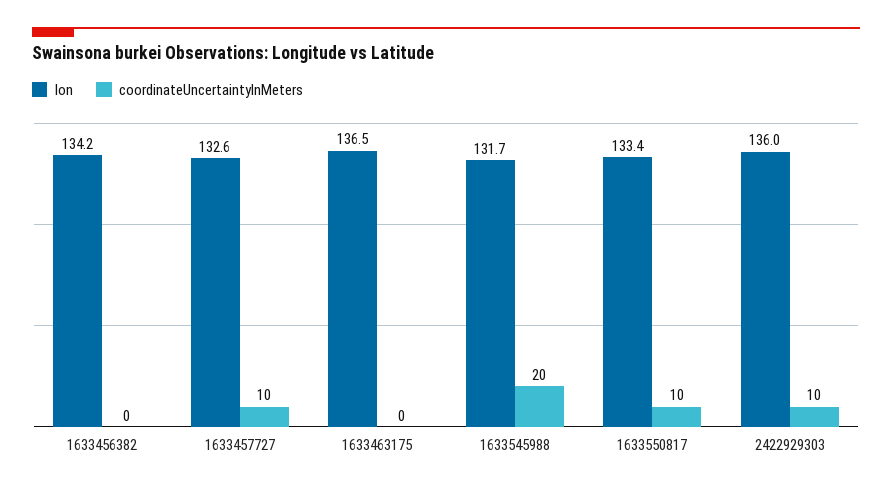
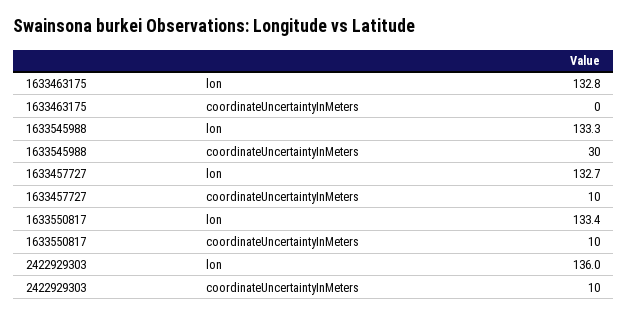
  {
    "lon": {
-     "1633456382": 134.2,
-     "1633457727": 132.6,
+     "1633457727": 132.7,
-     "1633463175": 136.5,
+     "1633463175": 132.8,
-     "1633545988": 131.7,
+     "1633545988": 133.3,
      "1633550817": 133.4,
      "2422929303": 136
    },
    "coordinateUncertaintyInMeters": {
-     "1633456382": 0,
      "1633457727": 10,
      "1633463175": 0,
-     "1633545988": 20,
+     "1633545988": 30,
      "1633550817": 10,
      "2422929303": 10
    }
  }

